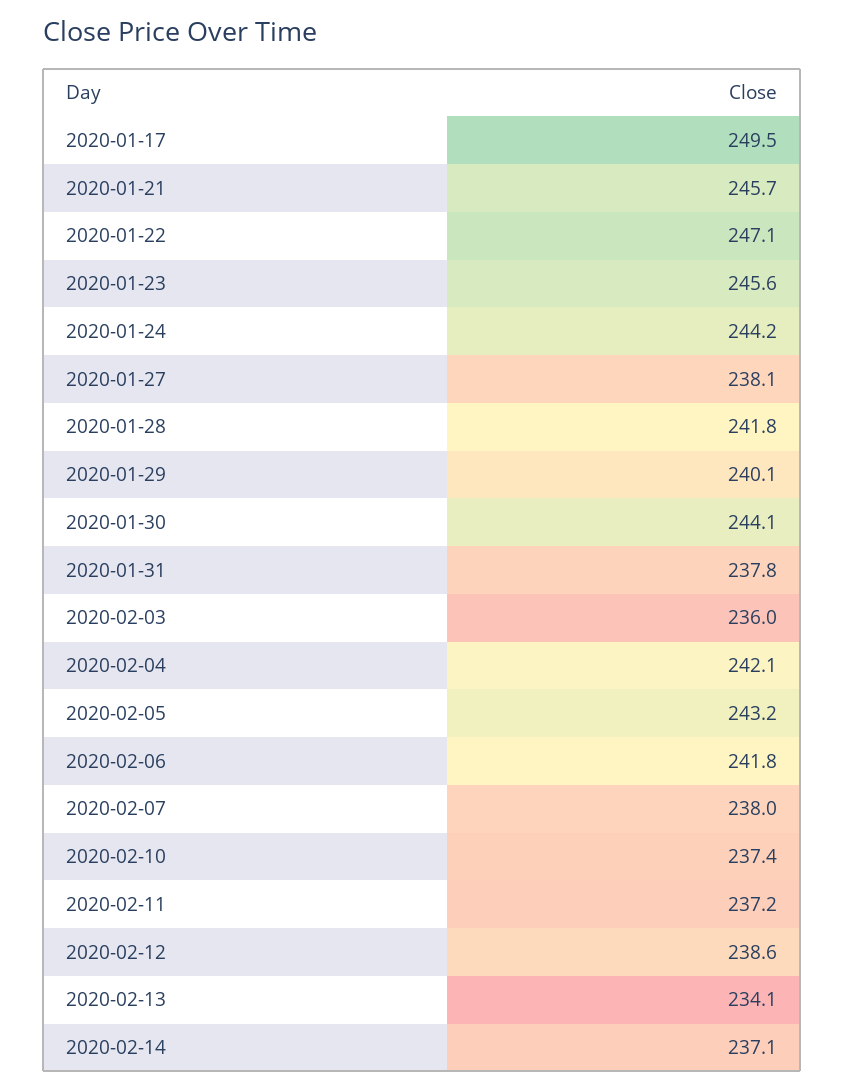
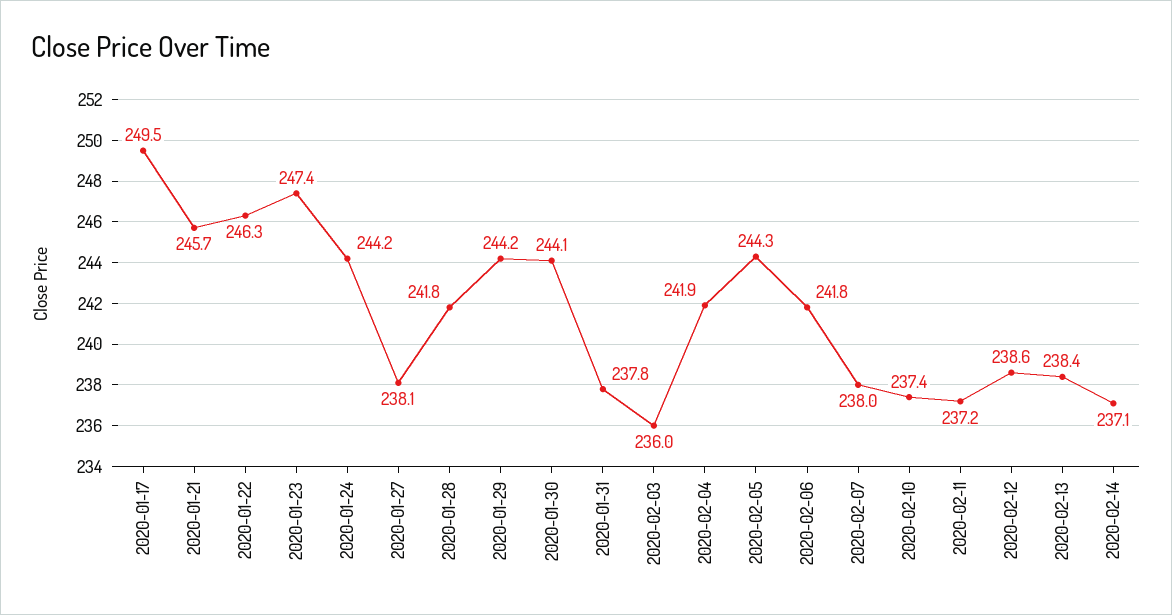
  {
    "2020-01-17": 249.5,
    "2020-01-21": 245.7,
-   "2020-01-22": 247.1,
+   "2020-01-22": 246.3,
-   "2020-01-23": 245.6,
+   "2020-01-23": 247.4,
    "2020-01-24": 244.2,
    "2020-01-27": 238.1,
    "2020-01-28": 241.8,
-   "2020-01-29": 240.1,
+   "2020-01-29": 244.2,
    "2020-01-30": 244.1,
    "2020-01-31": 237.8,
    "2020-02-03": 236,
-   "2020-02-04": 242.1,
+   "2020-02-04": 241.9,
-   "2020-02-05": 243.2,
+   "2020-02-05": 244.3,
    "2020-02-06": 241.8,
    "2020-02-07": 238,
    "2020-02-10": 237.4,
    "2020-02-11": 237.2,
    "2020-02-12": 238.6,
-   "2020-02-13": 234.1,
+   "2020-02-13": 238.4,
    "2020-02-14": 237.1
  }

